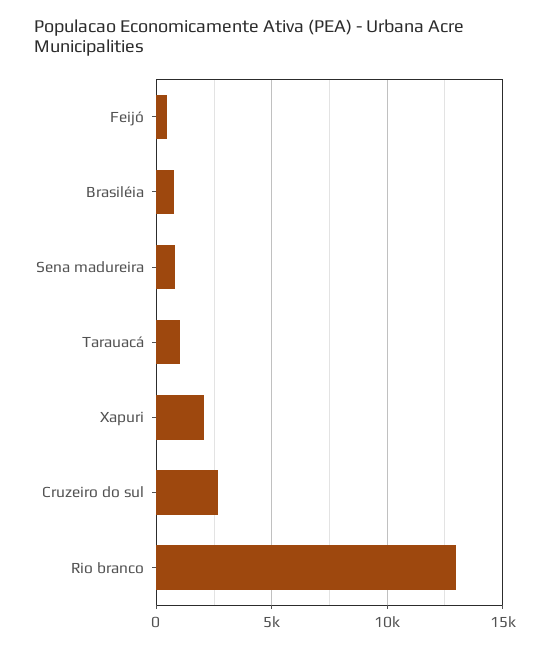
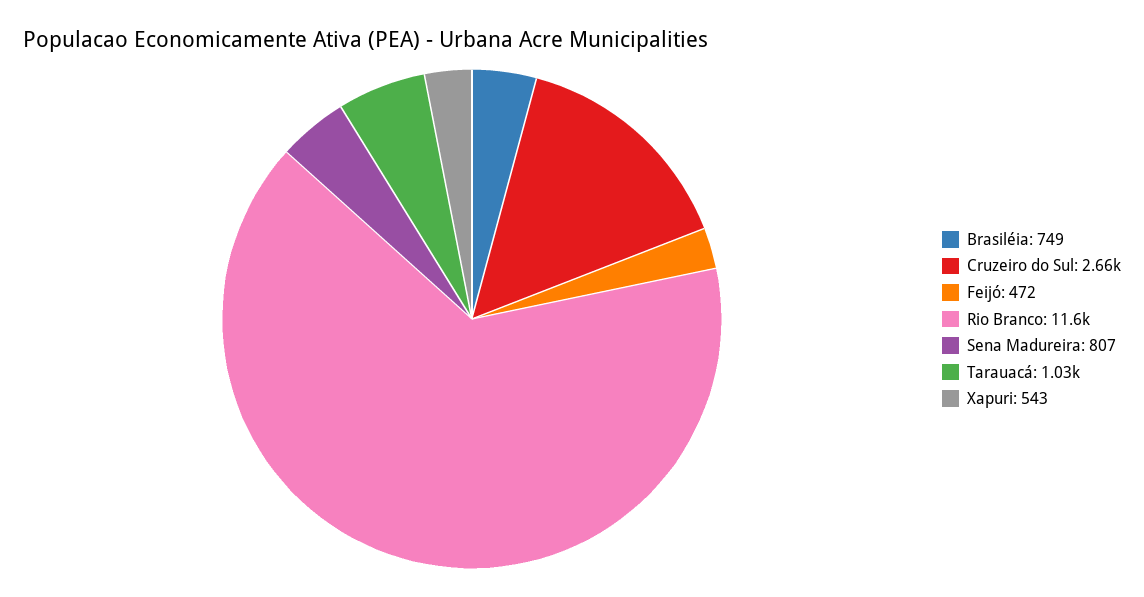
  {
    "Feijó": 472,
    "Brasiléia": 749,
    "Sena madureira": 807,
    "Tarauacá": 1030,
-   "Xapuri": 2000,
+   "Xapuri": 543,
    "Cruzeiro do sul": 2660,
-   "Rio branco": 13000
+   "Rio branco": 11600
  }

